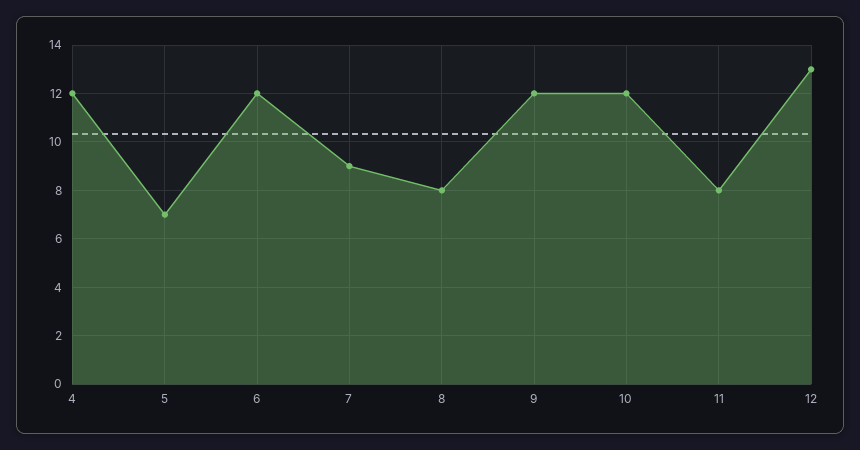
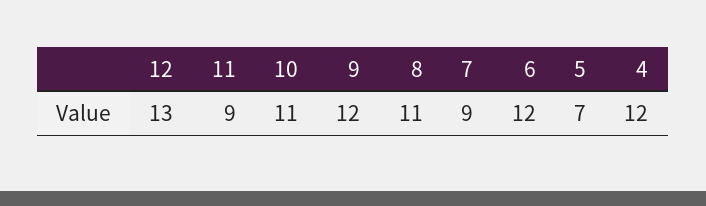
  {
    "4": 12,
    "5": 7,
    "6": 12,
    "7": 9,
-   "8": 8,
+   "8": 11,
    "9": 12,
-   "10": 12,
+   "10": 11,
-   "11": 8,
+   "11": 9,
    "12": 13
  }

